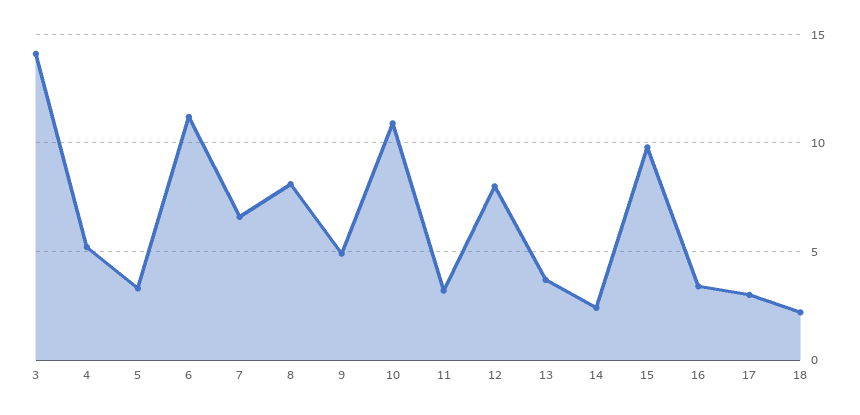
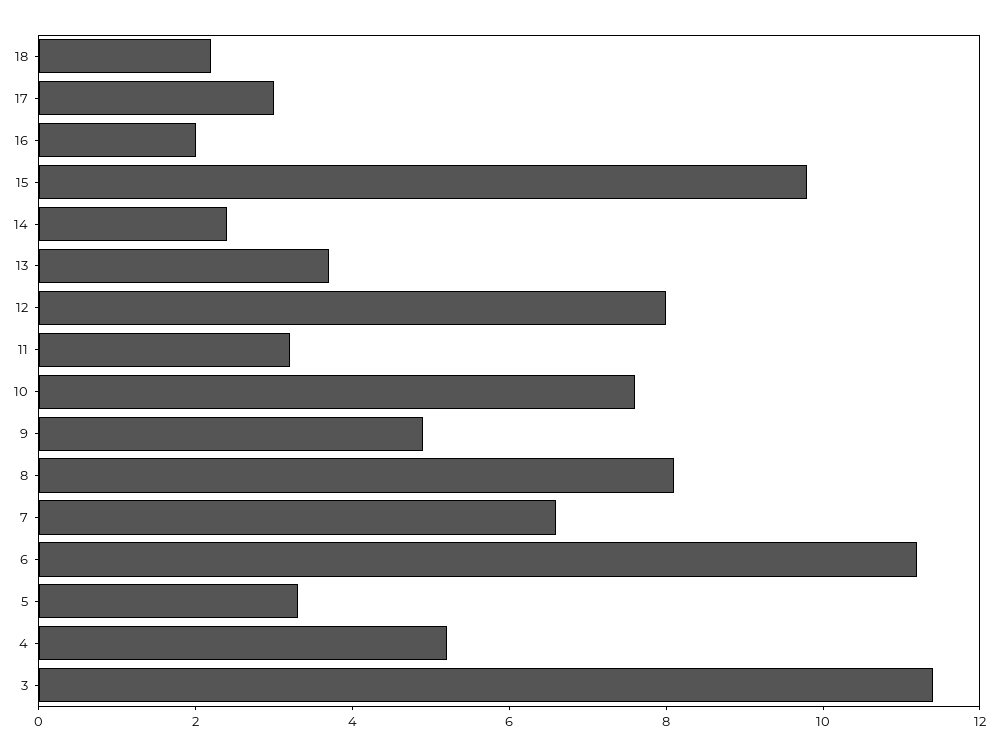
  {
-   "3": 14,
+   "3": 11.5,
    "4": 5,
    "5": 3.5,
    "6": 11,
    "7": 6.5,
    "8": 8,
    "9": 5,
-   "10": 11,
+   "10": 7.5,
    "11": 3,
    "12": 8,
    "13": 3.5,
    "14": 2.5,
    "15": 10,
-   "16": 3.5,
+   "16": 2,
    "17": 3,
    "18": 2
  }

